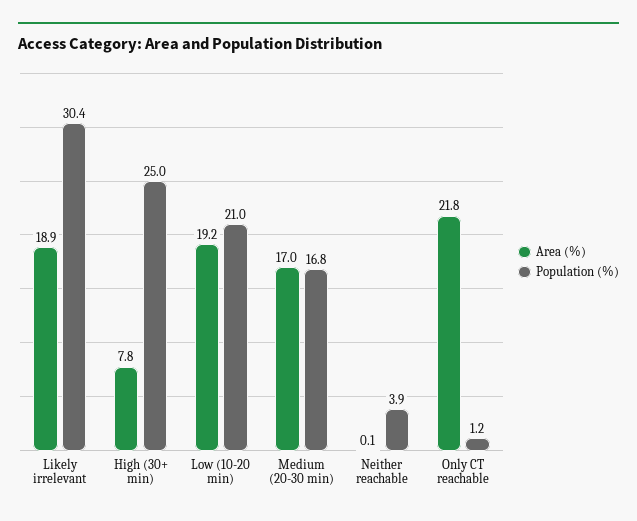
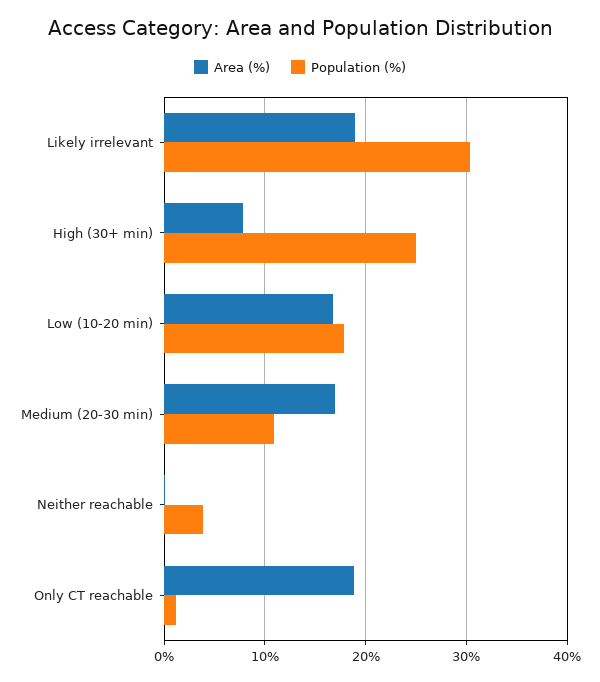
  {
    "Area (%)": {
      "Likely irrelevant": 18.9,
      "High (30+ min)": 7.8,
-     "Low (10-20 min)": 19.2,
+     "Low (10-20 min)": 17,
      "Medium (20-30 min)": 17,
      "Neither reachable": 0.1,
-     "Only CT reachable": 21.8
+     "Only CT reachable": 19
    },
    "Population (%)": {
      "Likely irrelevant": 30.4,
      "High (30+ min)": 25,
-     "Low (10-20 min)": 21,
+     "Low (10-20 min)": 18,
-     "Medium (20-30 min)": 16.8,
+     "Medium (20-30 min)": 11,
      "Neither reachable": 3.9,
      "Only CT reachable": 1.2
    }
  }

